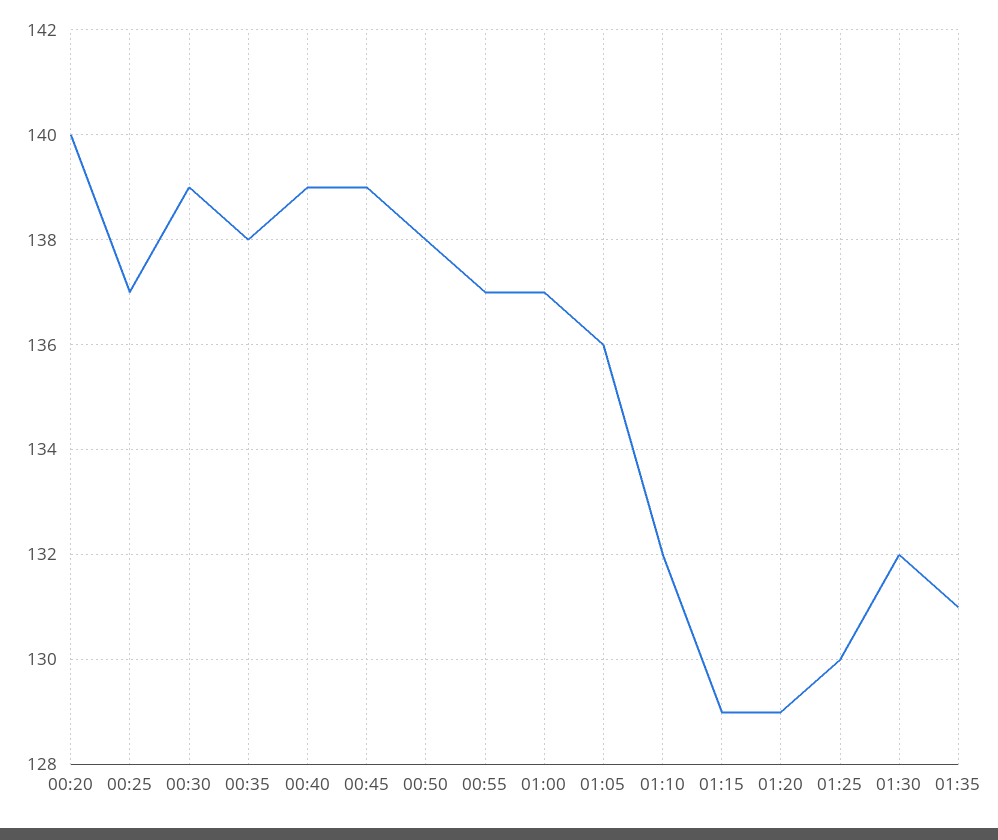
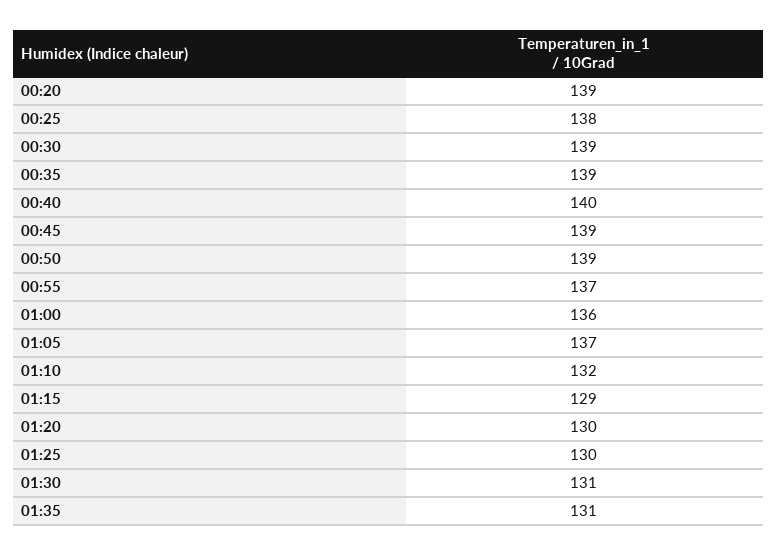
  {
-   "00:20": 140,
+   "00:20": 139,
-   "00:25": 137,
+   "00:25": 138,
    "00:30": 139,
-   "00:35": 138,
+   "00:35": 139,
-   "00:40": 139,
+   "00:40": 140,
    "00:45": 139,
-   "00:50": 138,
+   "00:50": 139,
    "00:55": 137,
-   "01:00": 137,
+   "01:00": 136,
-   "01:05": 136,
+   "01:05": 137,
    "01:10": 132,
    "01:15": 129,
-   "01:20": 129,
+   "01:20": 130,
    "01:25": 130,
-   "01:30": 132,
+   "01:30": 131,
    "01:35": 131
  }

